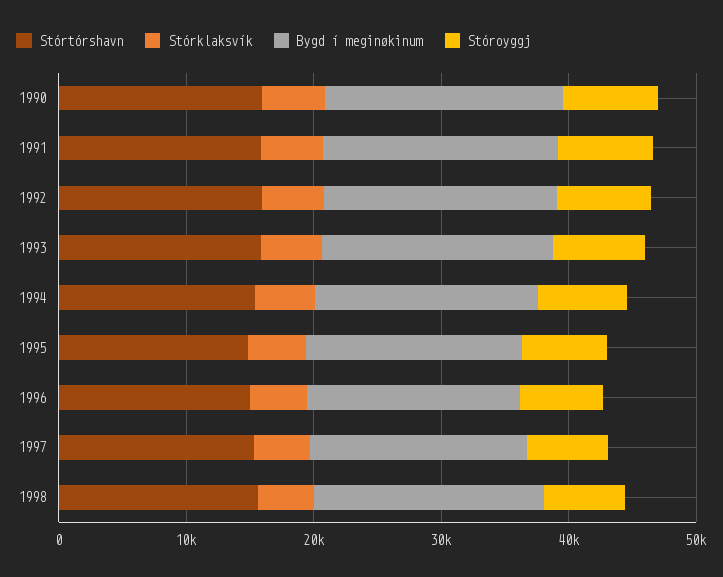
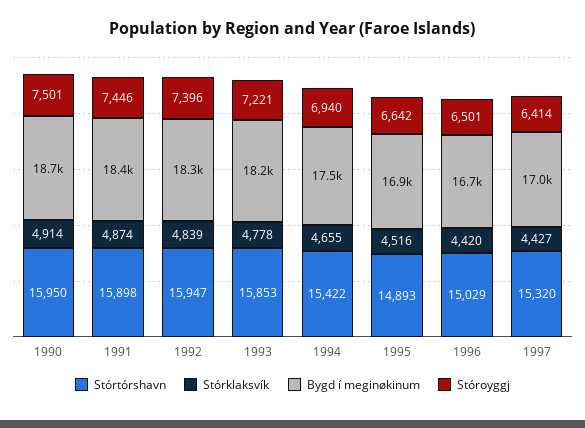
  {
    "Stórtórshavn": {
      "1990": 15950,
      "1991": 15898,
      "1992": 15947,
      "1993": 15853,
      "1994": 15422,
      "1995": 14893,
      "1996": 15029,
-     "1997": 15320,
+     "1997": 15320
-     "1998": 16000
    },
    "Stórklaksvík": {
      "1990": 4914,
      "1991": 4874,
      "1992": 4839,
      "1993": 4778,
      "1994": 4655,
      "1995": 4516,
      "1996": 4420,
-     "1997": 4427,
+     "1997": 4427
-     "1998": 4000
    },
    "Bygd í meginøkinum": {
      "1990": 18700,
      "1991": 18400,
      "1992": 18300,
      "1993": 18200,
      "1994": 17500,
      "1995": 16900,
      "1996": 16700,
-     "1997": 17000,
+     "1997": 17000
-     "1998": 18000
    },
    "Stóroyggj": {
      "1990": 7501,
      "1991": 7446,
      "1992": 7396,
      "1993": 7221,
      "1994": 6940,
      "1995": 6642,
      "1996": 6501,
-     "1997": 6414,
+     "1997": 6414
-     "1998": 6000
    }
  }

